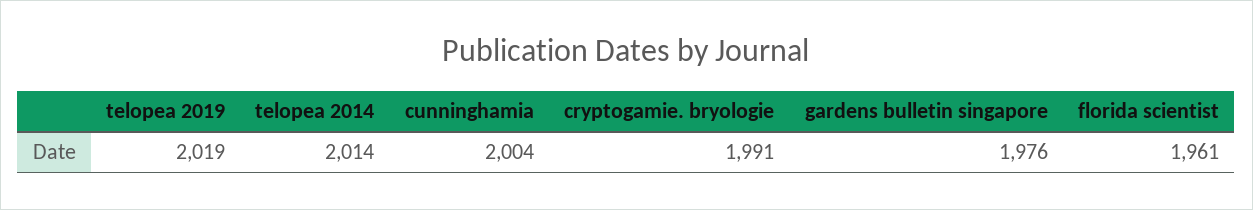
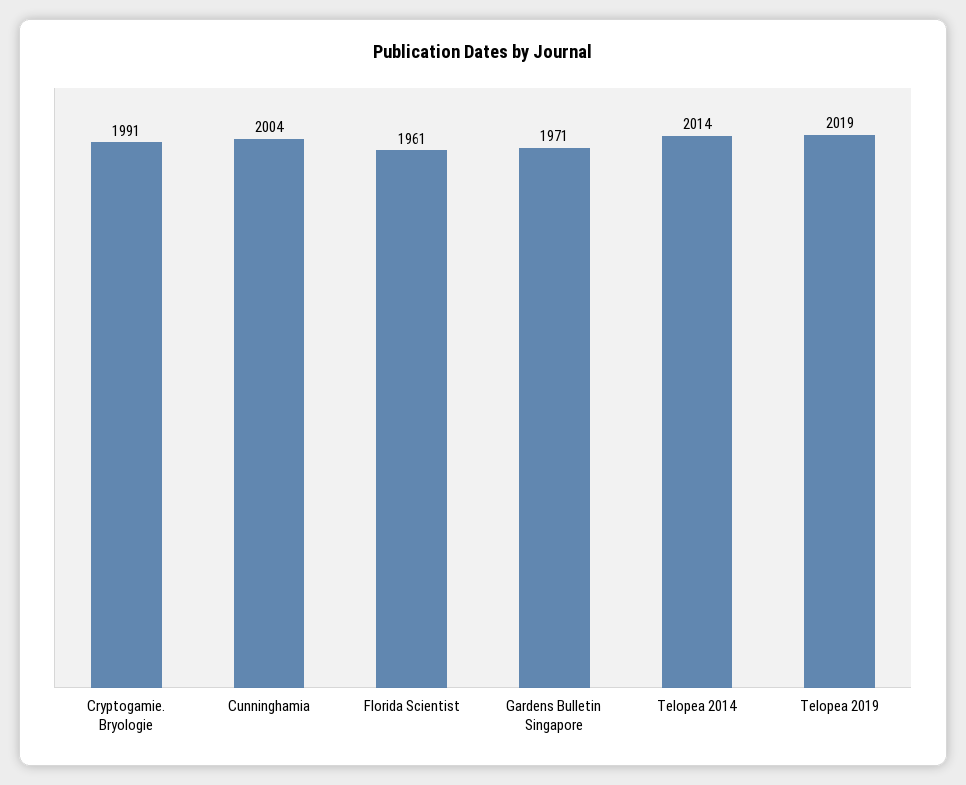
  {
    "telopea 2019": 2019,
    "telopea 2014": 2014,
    "cunninghamia": 2004,
    "cryptogamie. bryologie": 1991,
-   "gardens bulletin singapore": 1976,
+   "gardens bulletin singapore": 1971,
    "florida scientist": 1961
  }

